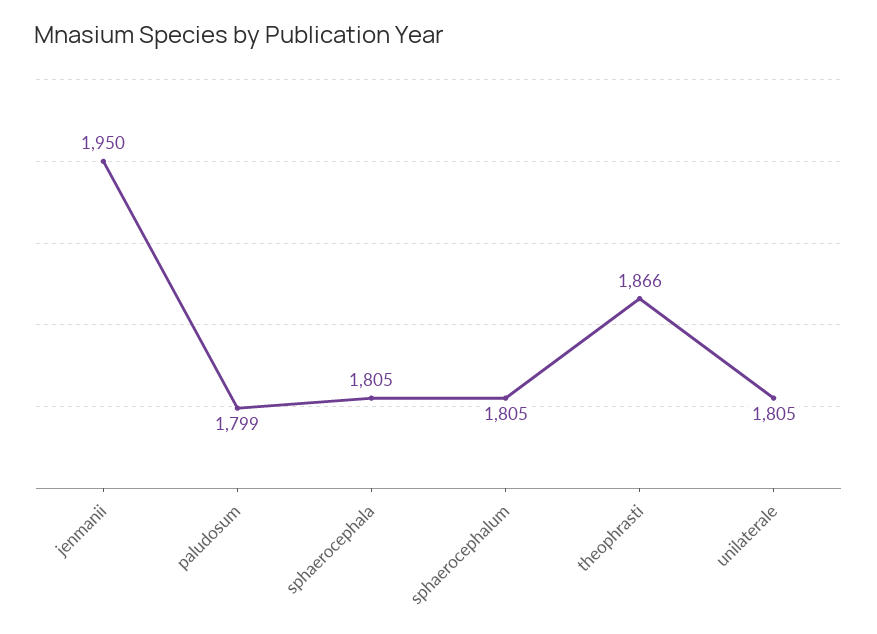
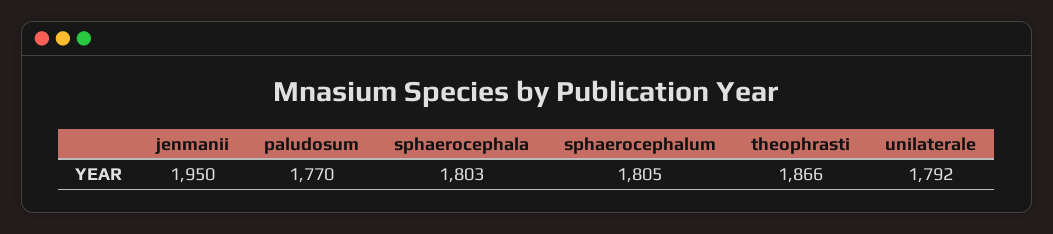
  {
    "jenmanii": 1950,
-   "paludosum": 1799,
+   "paludosum": 1770,
-   "sphaerocephala": 1805,
+   "sphaerocephala": 1803,
    "sphaerocephalum": 1805,
    "theophrasti": 1866,
-   "unilaterale": 1805
+   "unilaterale": 1792
  }

